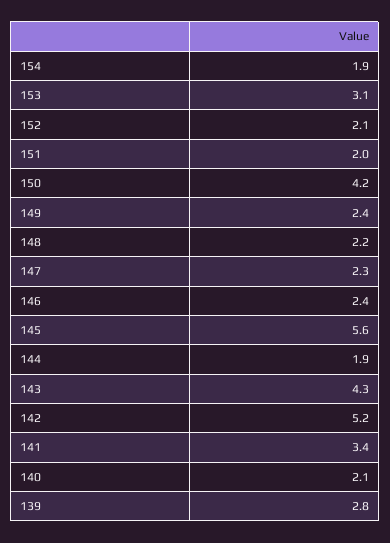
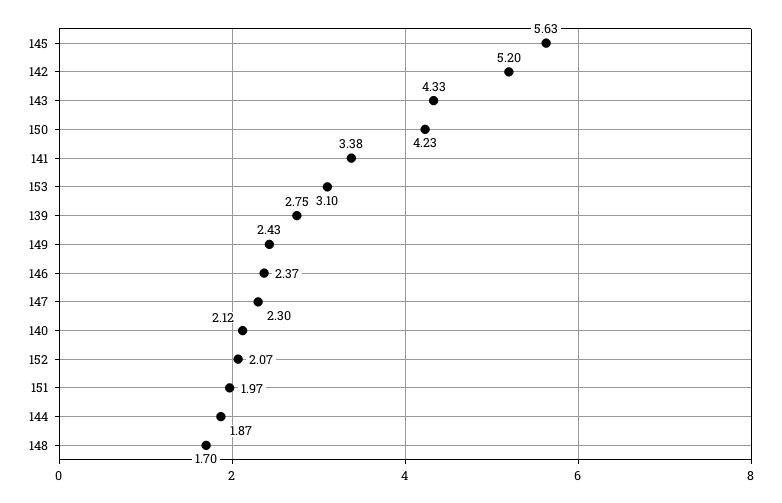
  {
-   "154": 1.9,
    "153": 3.1,
    "152": 2.07,
    "151": 1.97,
    "150": 4.23,
    "149": 2.43,
-   "148": 2.2,
+   "148": 1.7,
    "147": 2.3,
    "146": 2.37,
    "145": 5.63,
    "144": 1.87,
    "143": 4.33,
    "142": 5.2,
    "141": 3.38,
    "140": 2.12,
    "139": 2.75
  }

